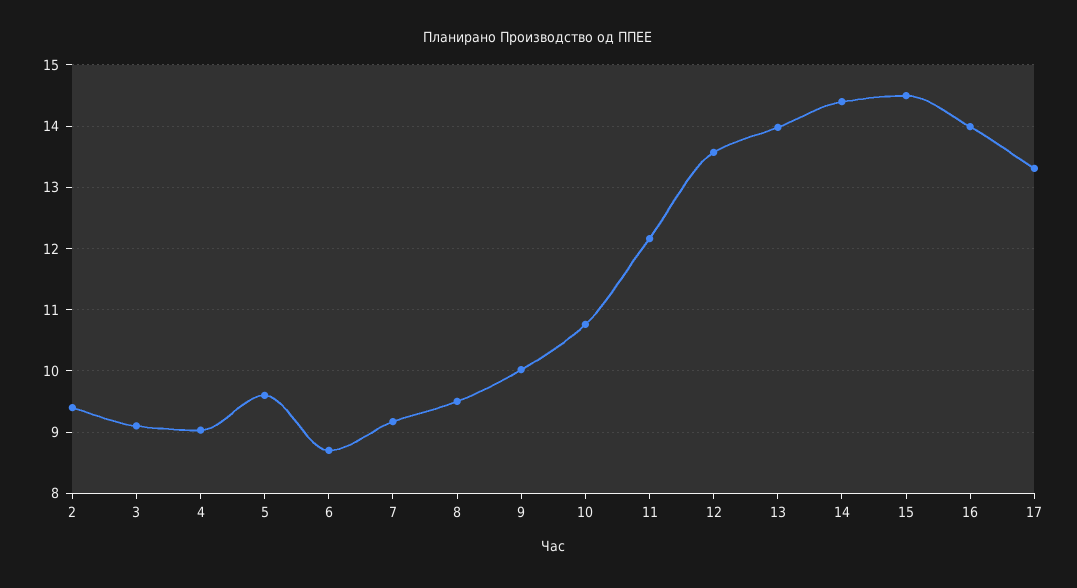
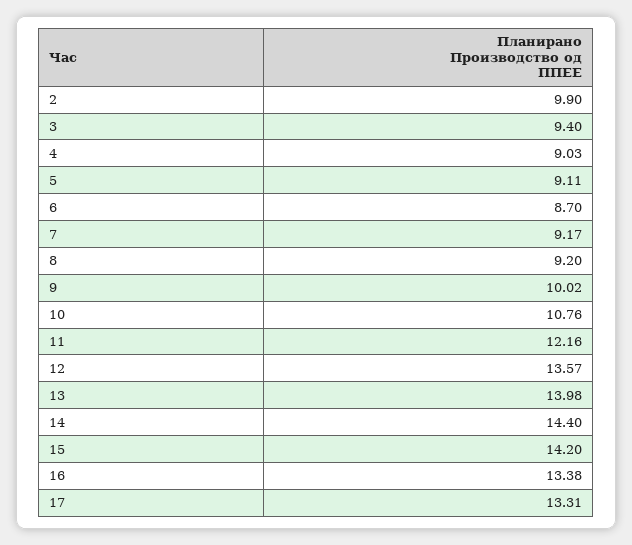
  {
-   "2": 9.4,
+   "2": 9.9,
-   "3": 9.1,
+   "3": 9.4,
    "4": 9.03,
-   "5": 9.6,
+   "5": 9.11,
    "6": 8.7,
    "7": 9.17,
-   "8": 9.5,
+   "8": 9.2,
    "9": 10.02,
    "10": 10.76,
    "11": 12.16,
    "12": 13.57,
    "13": 13.98,
    "14": 14.4,
-   "15": 14.5,
+   "15": 14.2,
-   "16": 14,
+   "16": 13.38,
    "17": 13.31
  }

